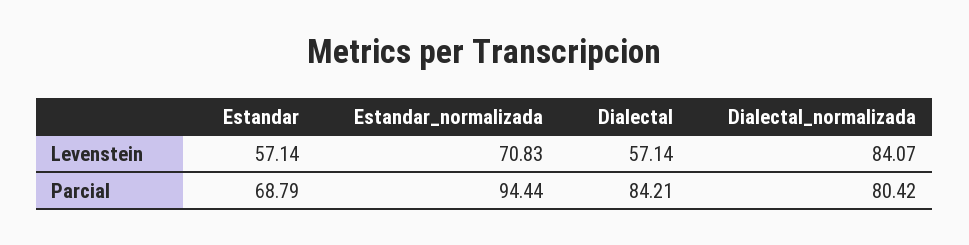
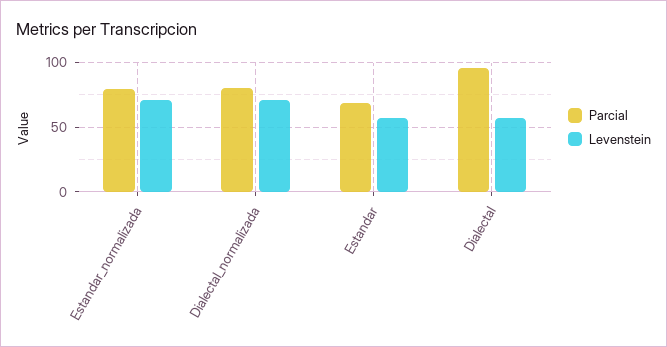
  {
    "Levenstein": {
      "Estandar": 57.14,
      "Estandar_normalizada": 70.83,
      "Dialectal": 57.14,
-     "Dialectal_normalizada": 84.07
+     "Dialectal_normalizada": 70
    },
    "Parcial": {
      "Estandar": 68.79,
-     "Estandar_normalizada": 94.44,
+     "Estandar_normalizada": 80,
-     "Dialectal": 84.21,
+     "Dialectal": 95,
      "Dialectal_normalizada": 80.42
    }
  }

